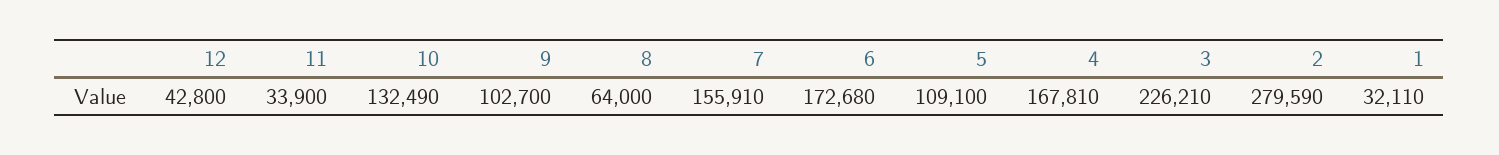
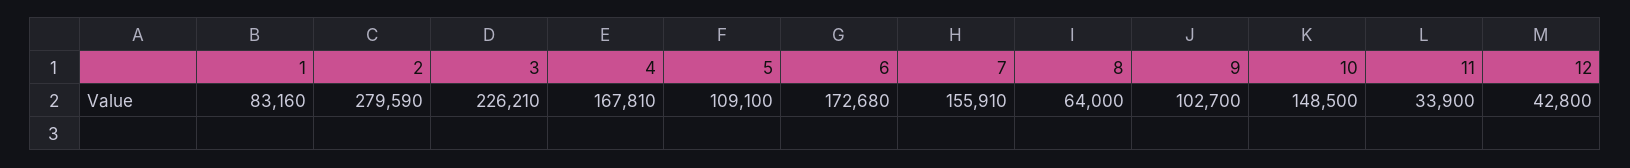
  {
    "12": 42800,
    "11": 33900,
-   "10": 132490,
+   "10": 148500,
    "9": 102700,
    "8": 64000,
    "7": 155910,
    "6": 172680,
    "5": 109100,
    "4": 167810,
    "3": 226210,
    "2": 279590,
-   "1": 32110
+   "1": 83160
  }

